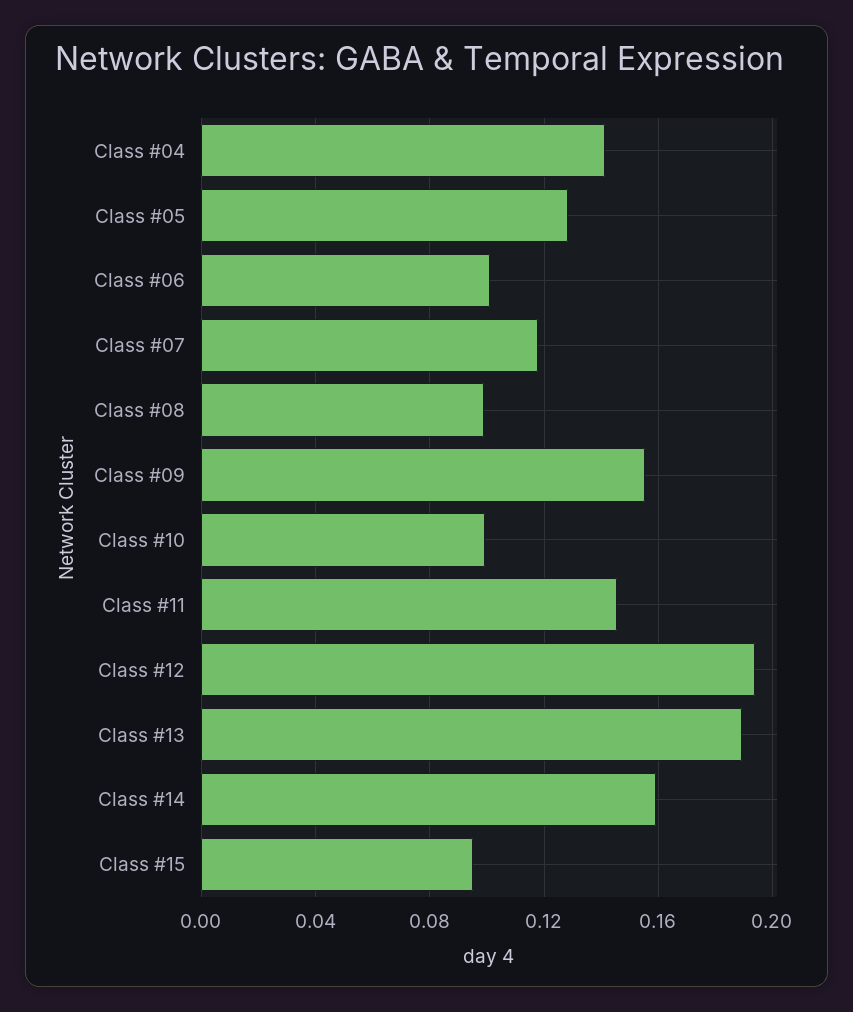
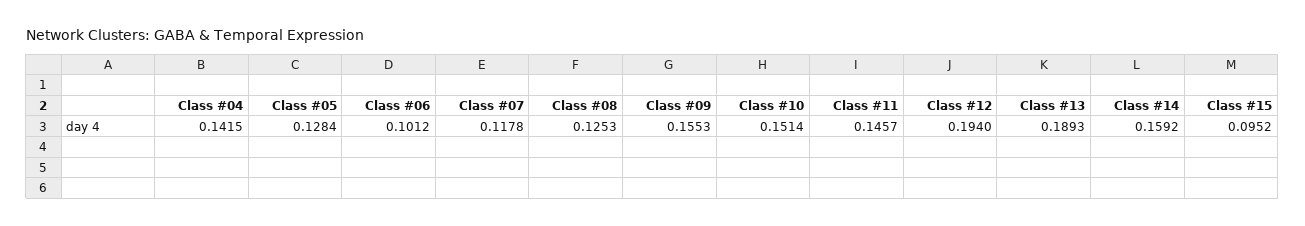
  {
    "Class #04": 0.1415,
    "Class #05": 0.1284,
    "Class #06": 0.1012,
    "Class #07": 0.1178,
-   "Class #08": 0.1,
+   "Class #08": 0.1253,
    "Class #09": 0.1553,
-   "Class #10": 0.1,
+   "Class #10": 0.1514,
    "Class #11": 0.1457,
    "Class #12": 0.194,
    "Class #13": 0.1893,
    "Class #14": 0.1592,
    "Class #15": 0.0952
  }

